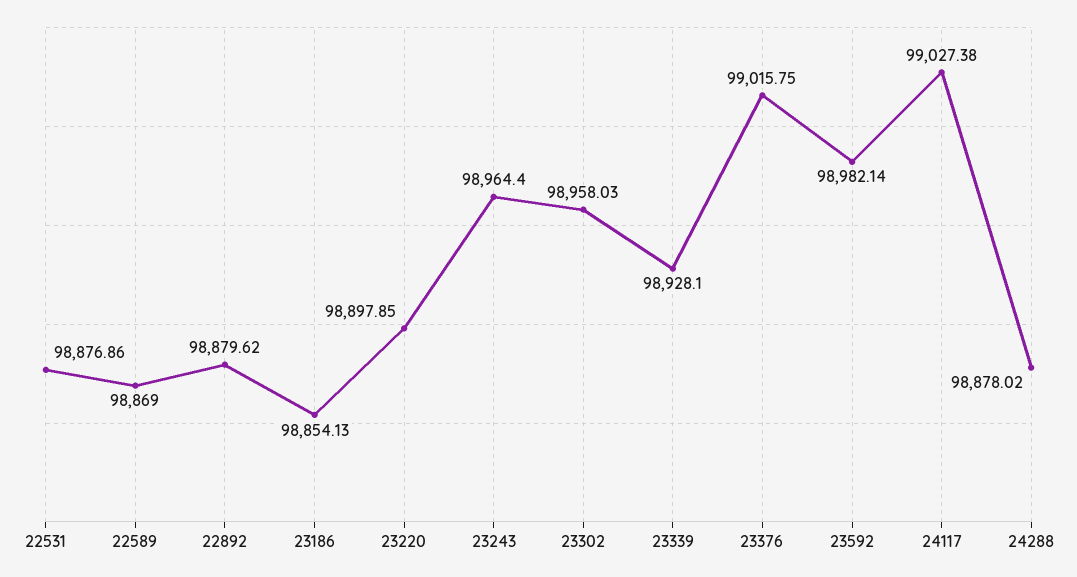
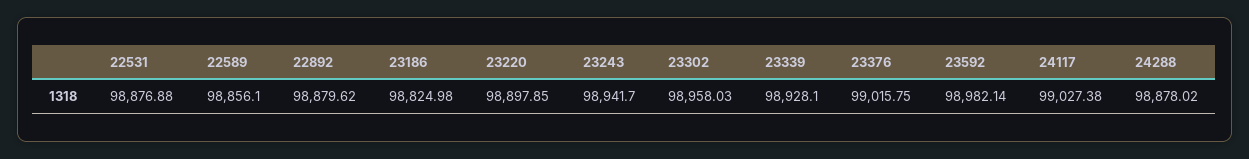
  {
-   "22531": 98876.86,
+   "22531": 98876.88,
-   "22589": 98869,
+   "22589": 98856.1,
    "22892": 98879.62,
-   "23186": 98854.13,
+   "23186": 98824.98,
    "23220": 98897.85,
-   "23243": 98964.4,
+   "23243": 98941.7,
    "23302": 98958.03,
    "23339": 98928.1,
    "23376": 99015.75,
    "23592": 98982.14,
    "24117": 99027.38,
    "24288": 98878.02
  }

